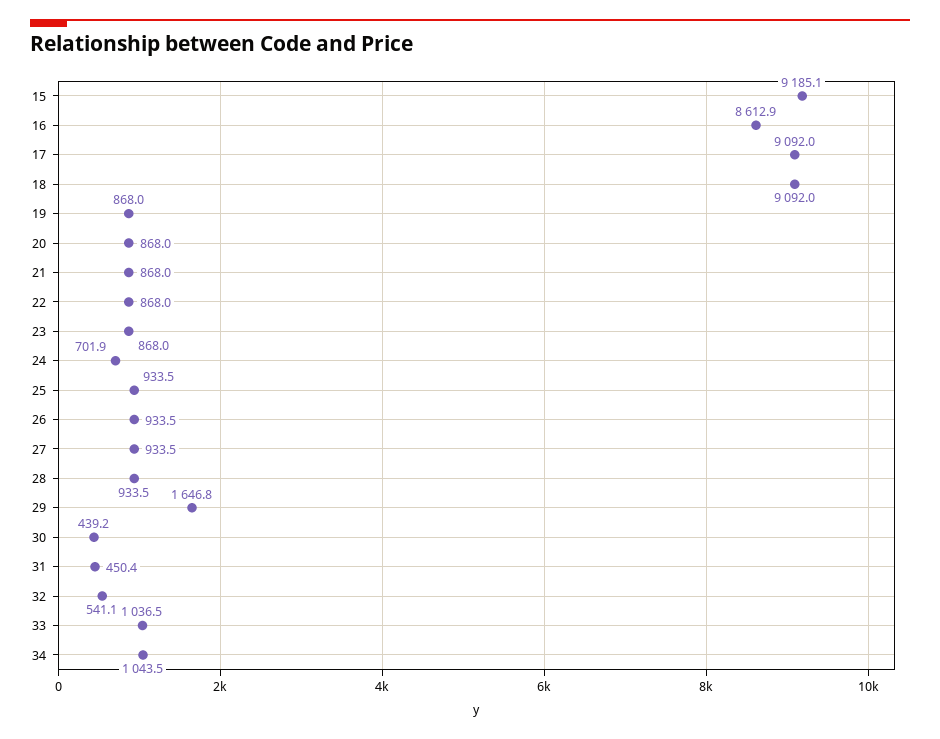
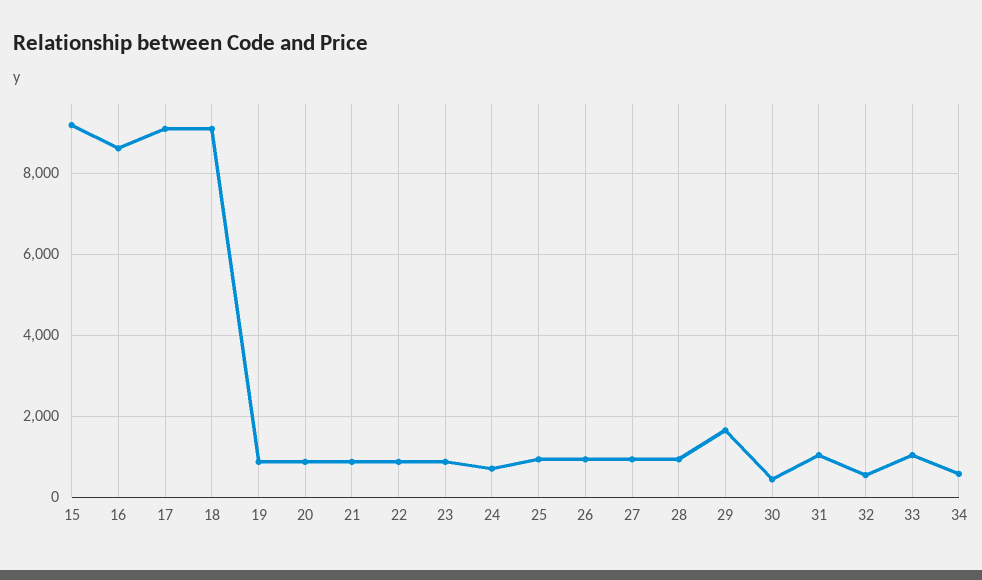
  {
    "15": 9185.1,
    "16": 8612.9,
    "17": 9092,
    "18": 9092,
    "19": 868,
    "20": 868,
    "21": 868,
    "22": 868,
    "23": 868,
    "24": 701.9,
    "25": 933.5,
    "26": 933.5,
    "27": 933.5,
    "28": 933.5,
    "29": 1646.8,
    "30": 439.2,
-   "31": 450.4,
+   "31": 1000,
    "32": 541.1,
    "33": 1036.5,
-   "34": 1043.5
+   "34": 600
  }

